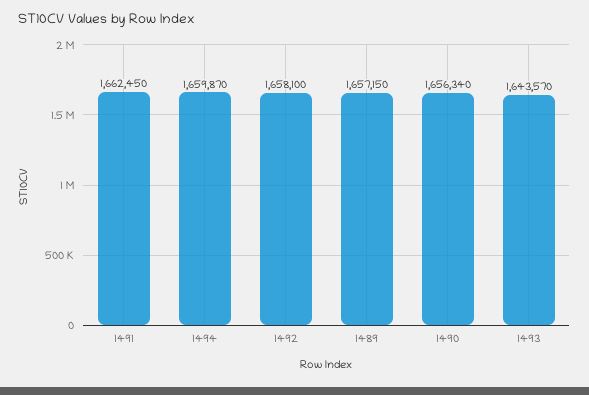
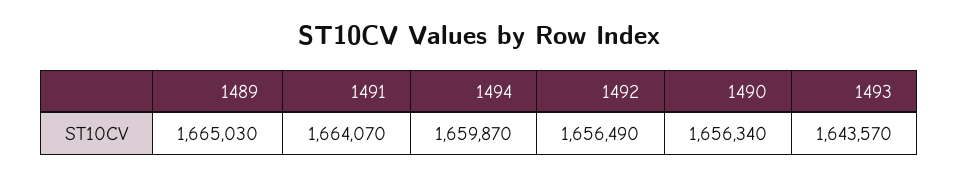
  {
-   "1491": 1662450,
+   "1491": 1664070,
    "1494": 1659870,
-   "1492": 1658100,
+   "1492": 1656490,
-   "1489": 1657150,
+   "1489": 1665030,
    "1490": 1656340,
    "1493": 1643570
  }

